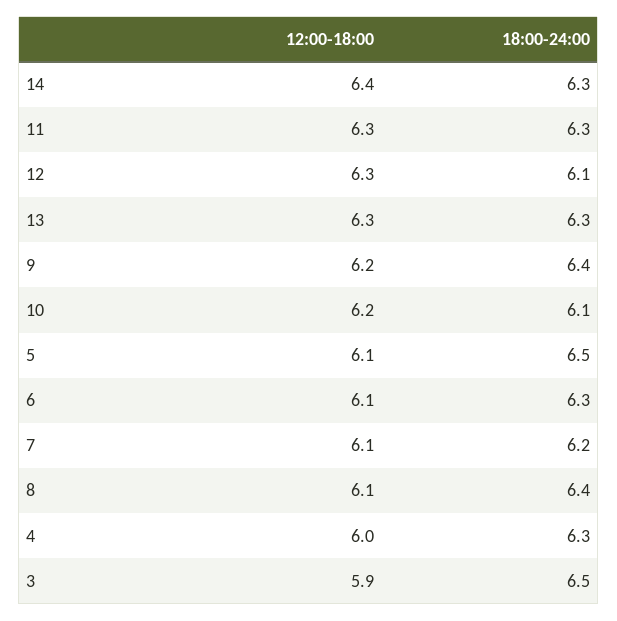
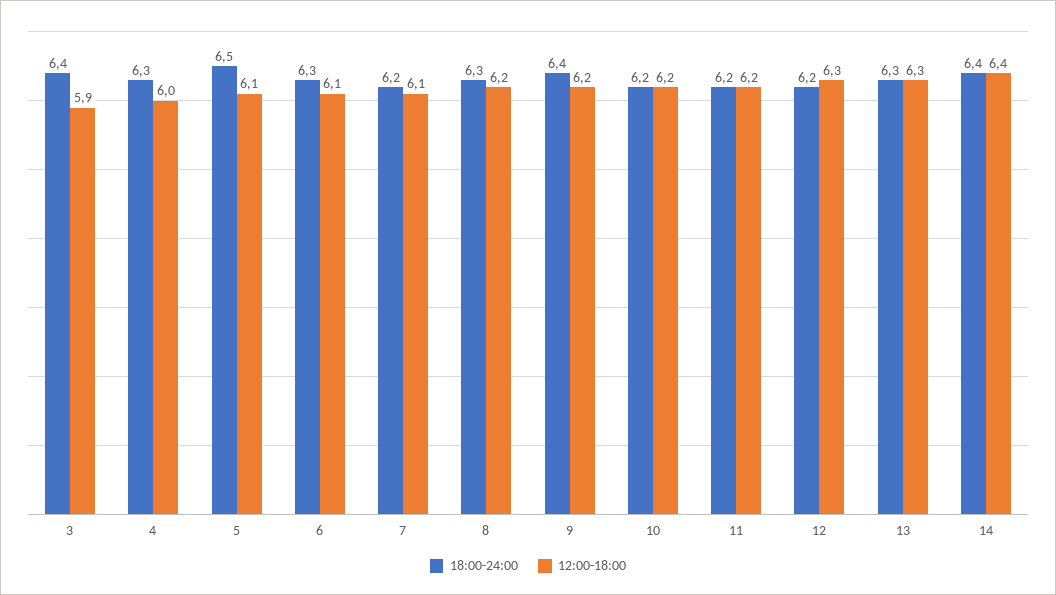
  {
    "12:00-18:00": {
      "14": 6.4,
-     "11": 6.3,
+     "11": 6.2,
      "12": 6.3,
      "13": 6.3,
      "9": 6.2,
      "10": 6.2,
      "5": 6.1,
      "6": 6.1,
      "7": 6.1,
-     "8": 6.1,
+     "8": 6.2,
      "4": 6,
      "3": 5.9
    },
    "18:00-24:00": {
-     "14": 6.3,
+     "14": 6.4,
-     "11": 6.3,
+     "11": 6.2,
-     "12": 6.1,
+     "12": 6.2,
      "13": 6.3,
      "9": 6.4,
-     "10": 6.1,
+     "10": 6.2,
      "5": 6.5,
      "6": 6.3,
      "7": 6.2,
-     "8": 6.4,
+     "8": 6.3,
      "4": 6.3,
-     "3": 6.5
+     "3": 6.4
    }
  }

